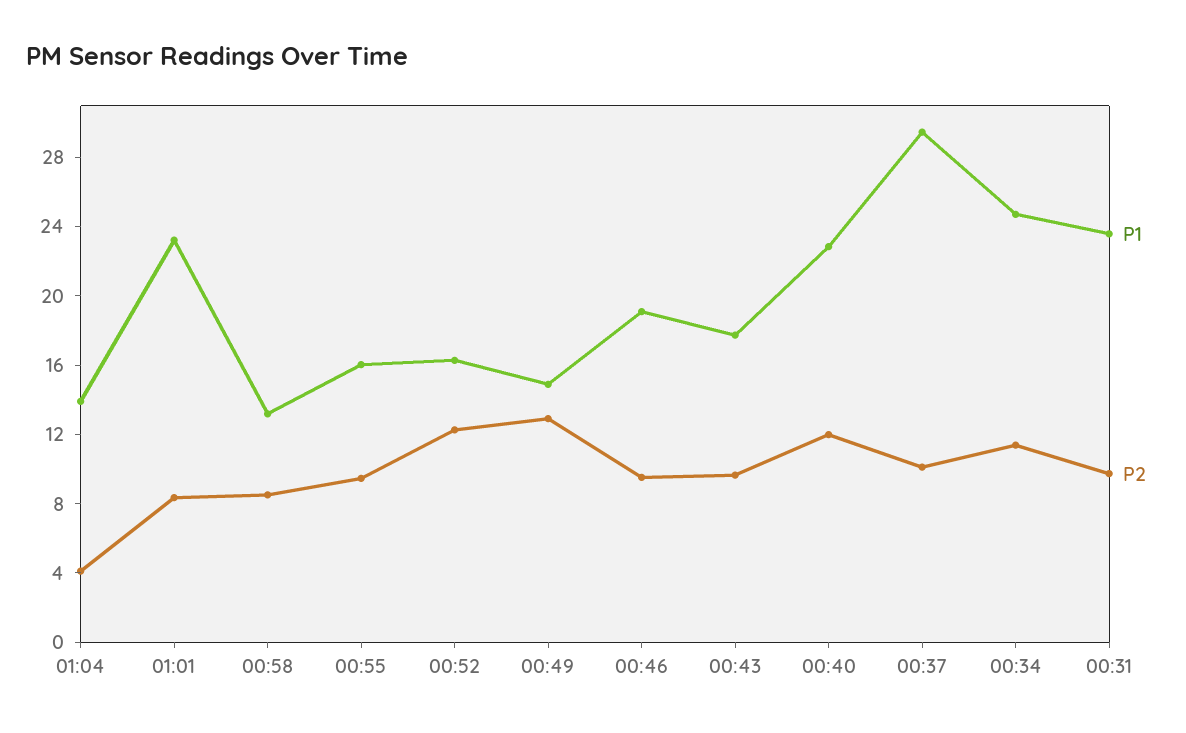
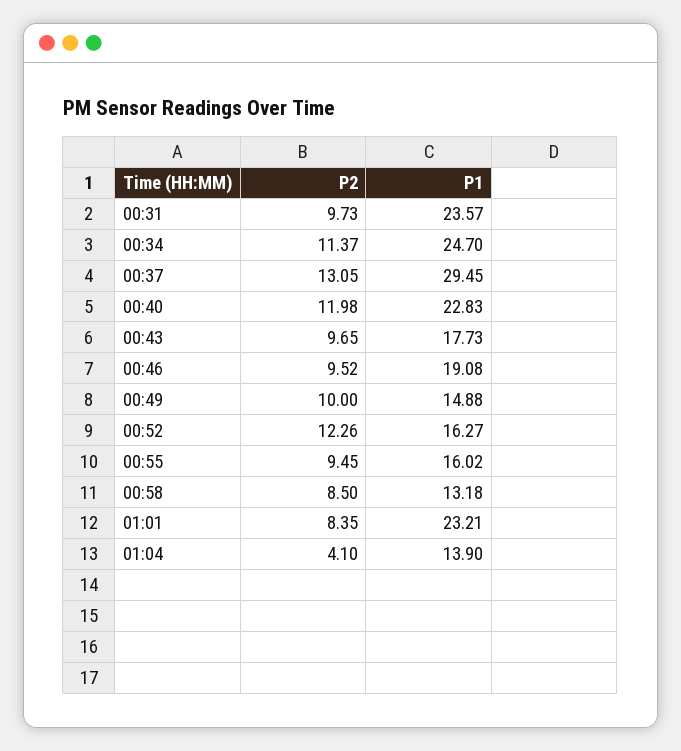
  {
    "P1": {
      "01:04": 13.9,
      "01:01": 23.21,
      "00:58": 13.18,
      "00:55": 16.02,
      "00:52": 16.27,
      "00:49": 14.88,
      "00:46": 19.08,
      "00:43": 17.73,
      "00:40": 22.83,
      "00:37": 29.45,
      "00:34": 24.7,
      "00:31": 23.57
    },
    "P2": {
      "01:04": 4.1,
      "01:01": 8.35,
      "00:58": 8.5,
      "00:55": 9.45,
      "00:52": 12.26,
-     "00:49": 13,
+     "00:49": 10,
      "00:46": 9.52,
      "00:43": 9.65,
      "00:40": 11.98,
-     "00:37": 10,
+     "00:37": 13.05,
      "00:34": 11.37,
      "00:31": 9.73
    }
  }

